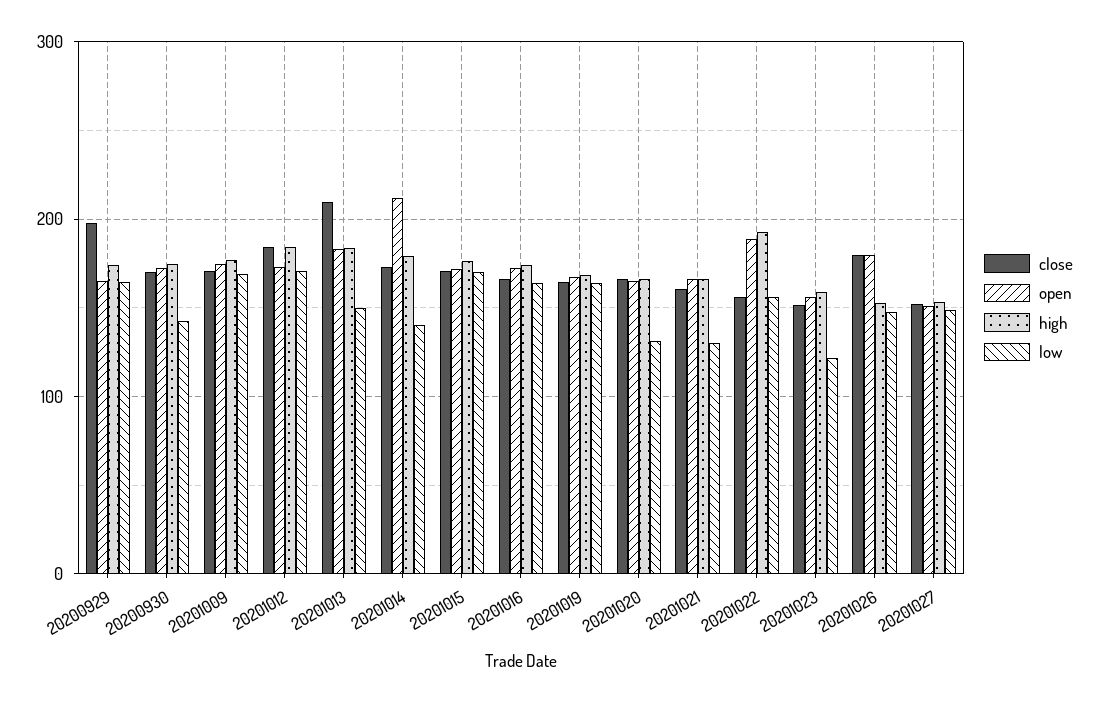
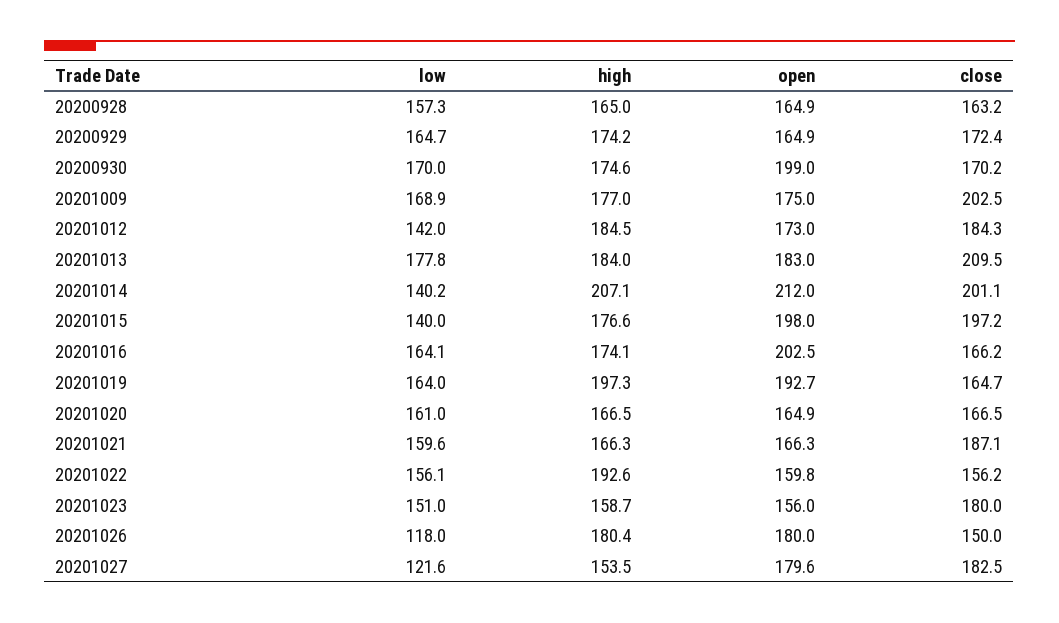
  {
    "close": {
-     "20200929": 200,
+     "20200929": 172.4,
      "20200930": 170.2,
-     "20201009": 170,
+     "20201009": 202.5,
      "20201012": 184.3,
      "20201013": 209.5,
-     "20201014": 170,
+     "20201014": 201.1,
-     "20201015": 170,
+     "20201015": 197.2,
      "20201016": 166.2,
      "20201019": 164.7,
      "20201020": 166.5,
-     "20201021": 160,
+     "20201021": 187.1,
      "20201022": 156.2,
-     "20201023": 150,
+     "20201023": 180,
-     "20201026": 180,
+     "20201026": 150,
-     "20201027": 150
+     "20201027": 182.5,
+     "20200928": 163.2
    },
    "open": {
      "20200929": 164.9,
-     "20200930": 170,
+     "20200930": 199,
      "20201009": 175,
      "20201012": 173,
      "20201013": 183,
      "20201014": 212,
-     "20201015": 170,
+     "20201015": 198,
-     "20201016": 170,
+     "20201016": 202.5,
-     "20201019": 170,
+     "20201019": 192.7,
      "20201020": 164.9,
      "20201021": 166.3,
-     "20201022": 190,
+     "20201022": 159.8,
      "20201023": 156,
      "20201026": 180,
-     "20201027": 150
+     "20201027": 179.6,
+     "20200928": 164.9
    },
    "high": {
      "20200929": 174.2,
      "20200930": 174.6,
      "20201009": 177,
      "20201012": 184.5,
      "20201013": 184,
-     "20201014": 180,
+     "20201014": 207.1,
      "20201015": 176.6,
      "20201016": 174.1,
-     "20201019": 170,
+     "20201019": 197.3,
      "20201020": 166.5,
      "20201021": 166.3,
      "20201022": 192.6,
      "20201023": 158.7,
-     "20201026": 150,
+     "20201026": 180.4,
-     "20201027": 153.5
+     "20201027": 153.5,
+     "20200928": 165
    },
    "low": {
      "20200929": 164.7,
-     "20200930": 140,
+     "20200930": 170,
      "20201009": 168.9,
-     "20201012": 170,
+     "20201012": 142,
-     "20201013": 150,
+     "20201013": 177.8,
      "20201014": 140.2,
-     "20201015": 170,
+     "20201015": 140,
      "20201016": 164.1,
      "20201019": 164,
-     "20201020": 130,
+     "20201020": 161,
-     "20201021": 130,
+     "20201021": 159.6,
      "20201022": 156.1,
-     "20201023": 120,
+     "20201023": 151,
-     "20201026": 150,
+     "20201026": 118,
-     "20201027": 150
+     "20201027": 121.6,
+     "20200928": 157.3
    }
  }

